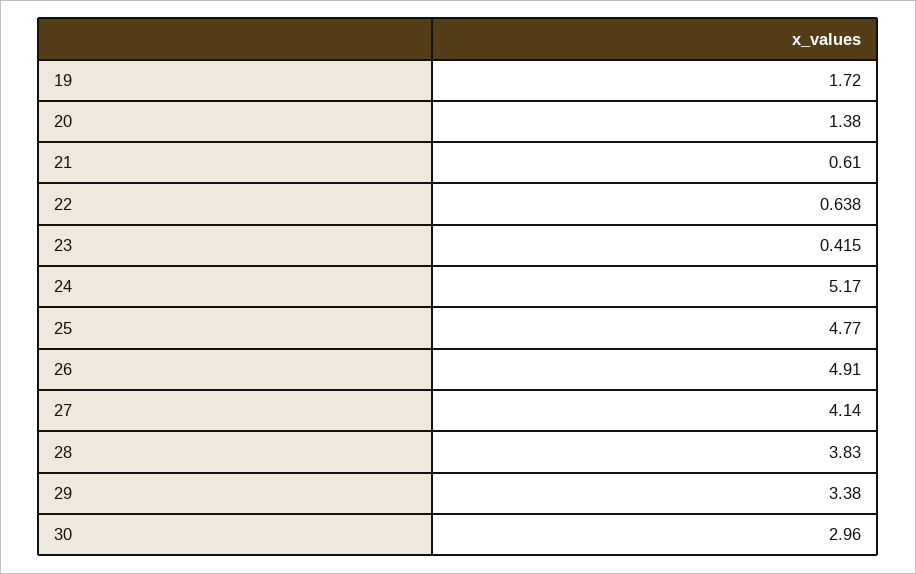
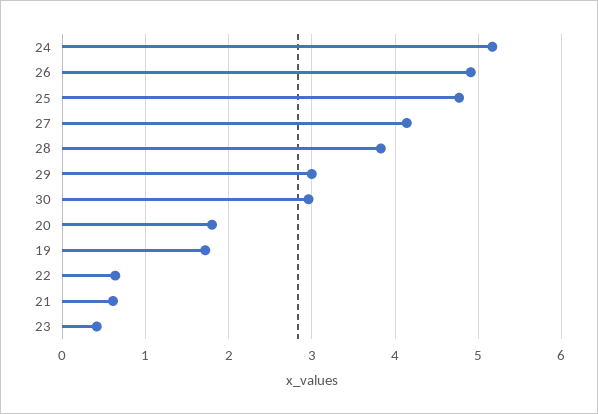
  {
    "19": 1.72,
-   "20": 1.38,
+   "20": 1.8,
    "21": 0.61,
    "22": 0.638,
    "23": 0.415,
    "24": 5.17,
    "25": 4.77,
    "26": 4.91,
    "27": 4.14,
    "28": 3.83,
-   "29": 3.38,
+   "29": 3,
    "30": 2.96
  }

